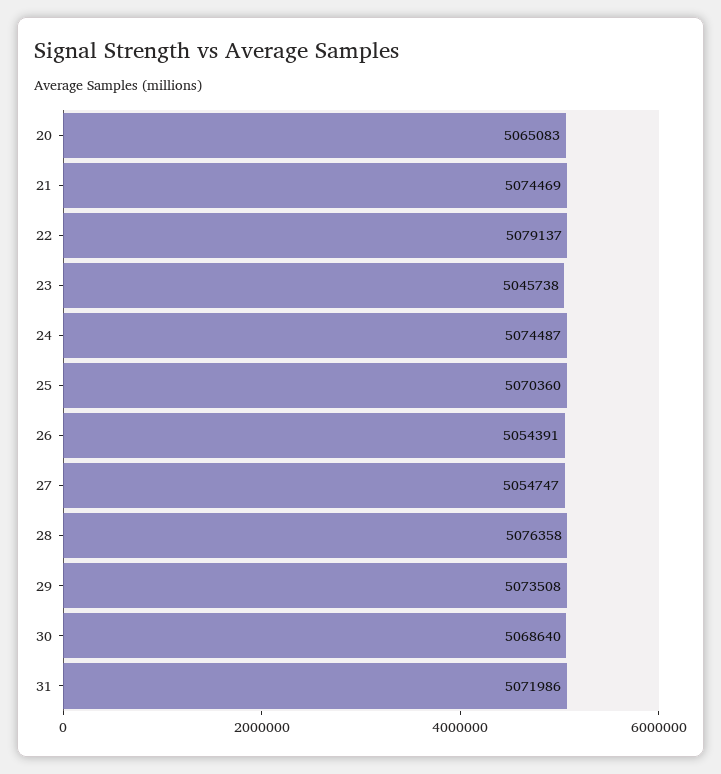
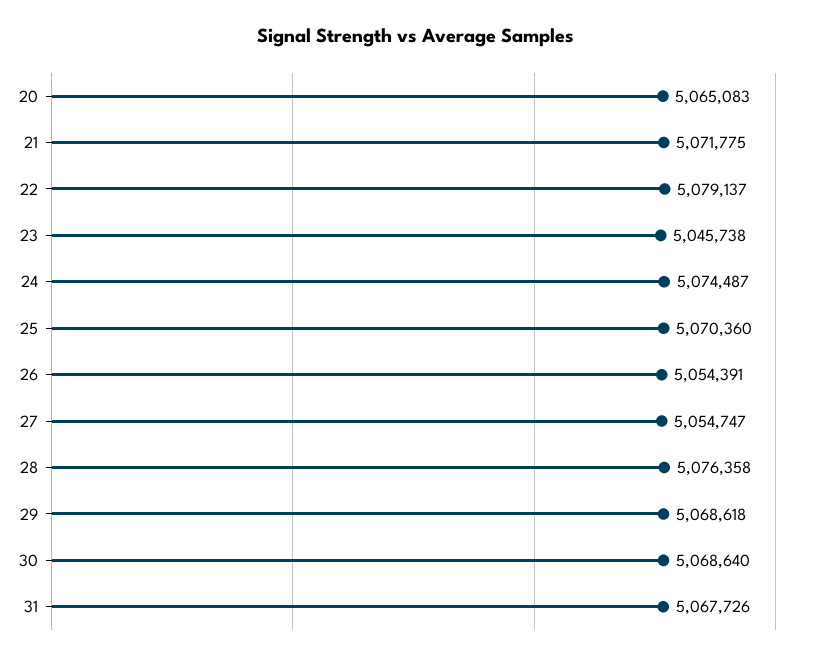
  {
    "20": 5065083,
-   "21": 5074469,
+   "21": 5071775,
    "22": 5079137,
    "23": 5045738,
    "24": 5074487,
    "25": 5070360,
    "26": 5054391,
    "27": 5054747,
    "28": 5076358,
-   "29": 5073508,
+   "29": 5068618,
    "30": 5068640,
-   "31": 5071986
+   "31": 5067726
  }

